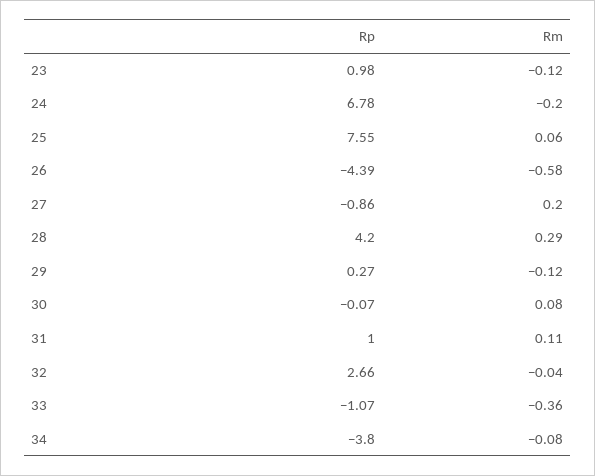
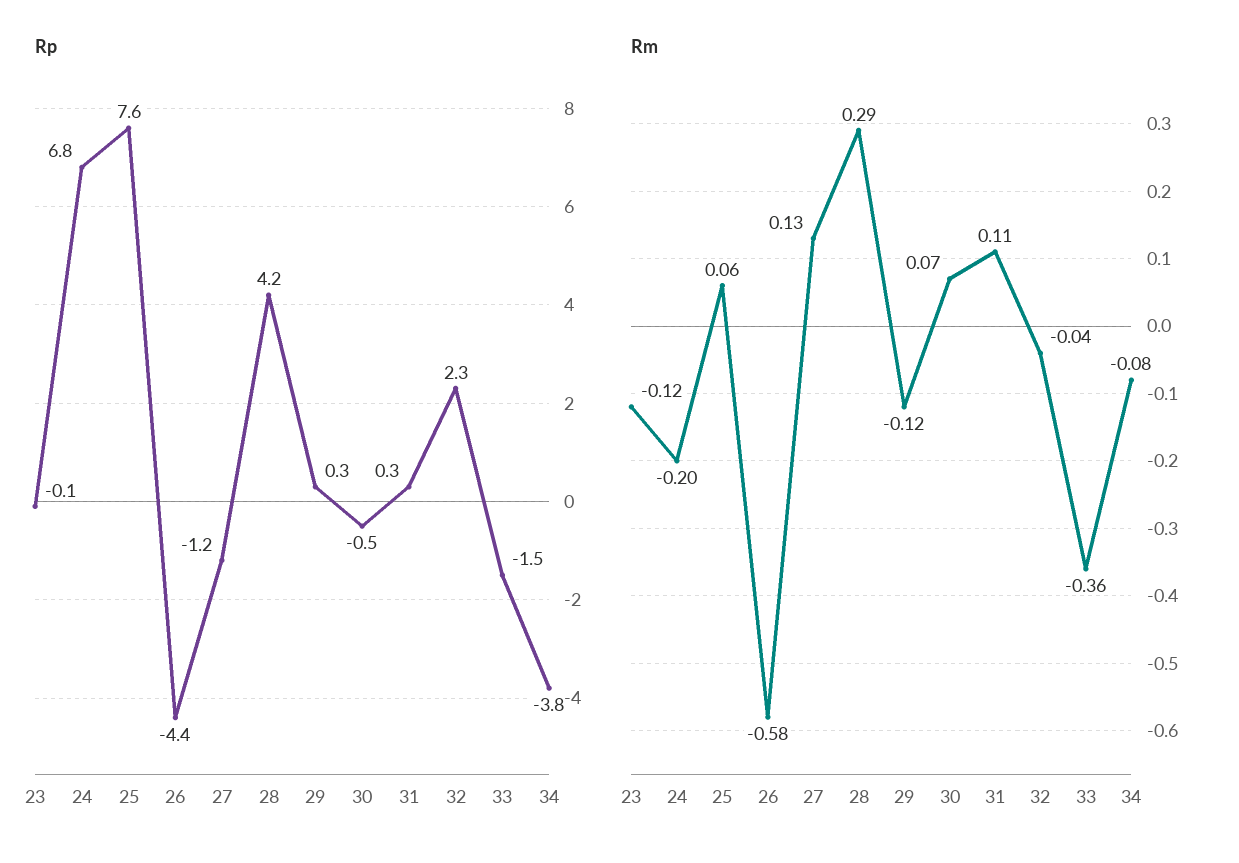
  {
    "Rp": {
-     "23": 0.98,
+     "23": -0.1,
      "24": 6.78,
      "25": 7.55,
      "26": -4.39,
-     "27": -0.86,
+     "27": -1.2,
      "28": 4.2,
      "29": 0.27,
-     "30": -0.07,
+     "30": -0.5,
-     "31": 1,
+     "31": 0.3,
-     "32": 2.66,
+     "32": 2.3,
-     "33": -1.07,
+     "33": -1.5,
      "34": -3.8
    },
    "Rm": {
      "23": -0.12,
      "24": -0.2,
      "25": 0.06,
      "26": -0.58,
-     "27": 0.2,
+     "27": 0.13,
      "28": 0.29,
      "29": -0.12,
-     "30": 0.08,
+     "30": 0.07,
      "31": 0.11,
      "32": -0.04,
      "33": -0.36,
      "34": -0.08
    }
  }

